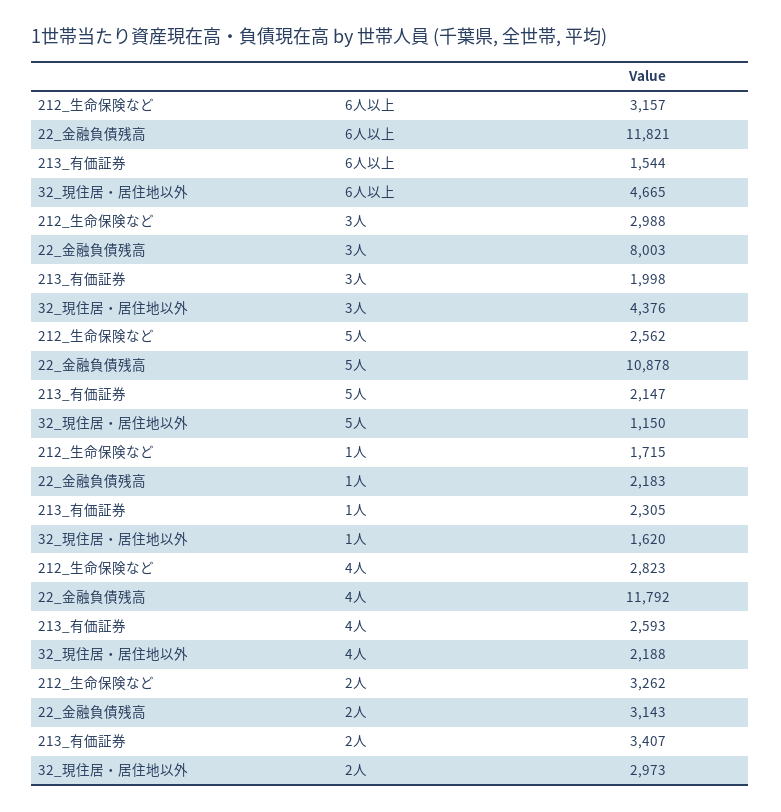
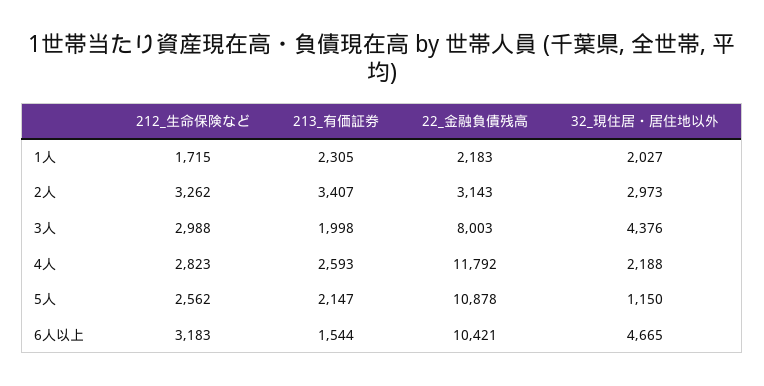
  {
    "212_生命保険など": {
-     "6人以上": 3157,
+     "6人以上": 3183,
      "3人": 2988,
      "5人": 2562,
      "1人": 1715,
      "4人": 2823,
      "2人": 3262
    },
    "22_金融負債残高": {
-     "6人以上": 11821,
+     "6人以上": 10421,
      "3人": 8003,
      "5人": 10878,
      "1人": 2183,
      "4人": 11792,
      "2人": 3143
    },
    "213_有価証券": {
      "6人以上": 1544,
      "3人": 1998,
      "5人": 2147,
      "1人": 2305,
      "4人": 2593,
      "2人": 3407
    },
    "32_現住居・居住地以外": {
      "6人以上": 4665,
      "3人": 4376,
      "5人": 1150,
-     "1人": 1620,
+     "1人": 2027,
      "4人": 2188,
      "2人": 2973
    }
  }

